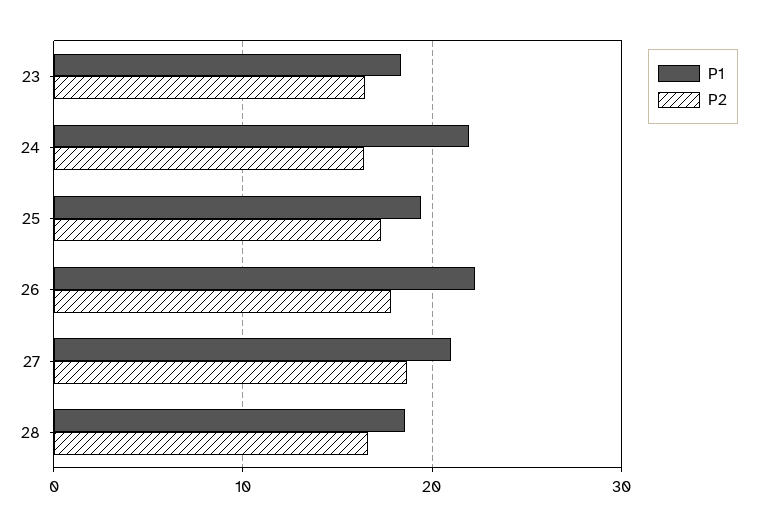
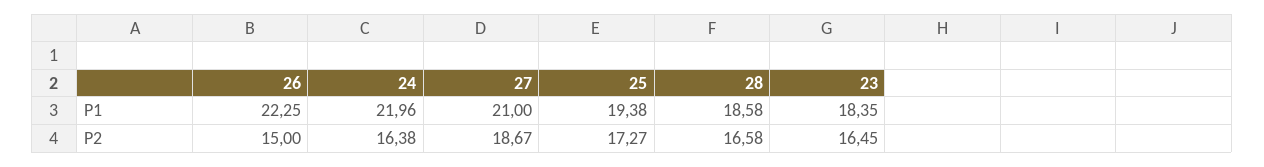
  {
    "P1": {
      "23": 18.35,
      "24": 21.96,
      "25": 19.38,
      "26": 22.25,
      "27": 21,
      "28": 18.58
    },
    "P2": {
      "23": 16.45,
      "24": 16.38,
      "25": 17.27,
-     "26": 18,
+     "26": 15,
      "27": 18.67,
      "28": 16.58
    }
  }

